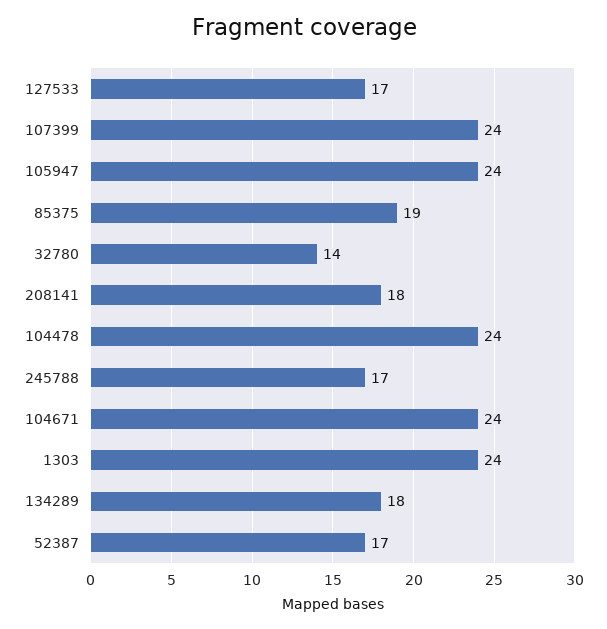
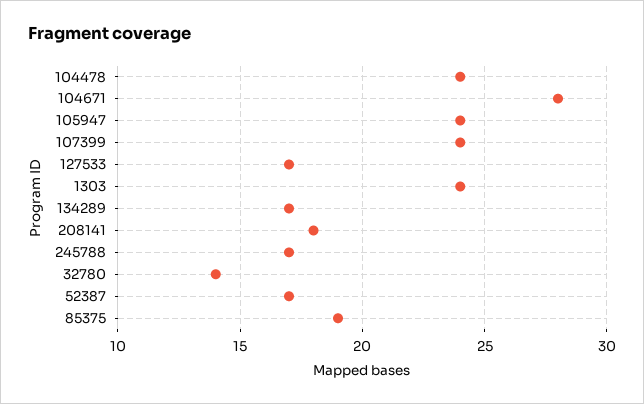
  {
    "127533": 17,
    "107399": 24,
    "105947": 24,
    "85375": 19,
    "32780": 14,
    "208141": 18,
    "104478": 24,
    "245788": 17,
-   "104671": 24,
+   "104671": 28,
    "1303": 24,
-   "134289": 18,
+   "134289": 17,
    "52387": 17
  }

